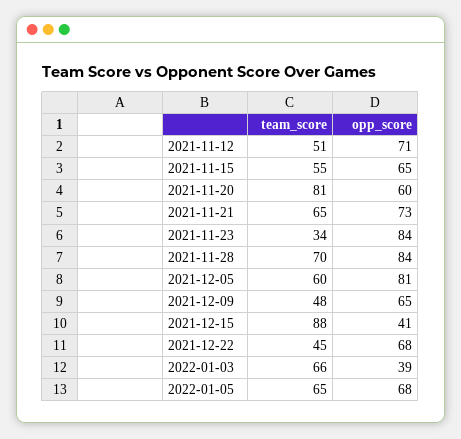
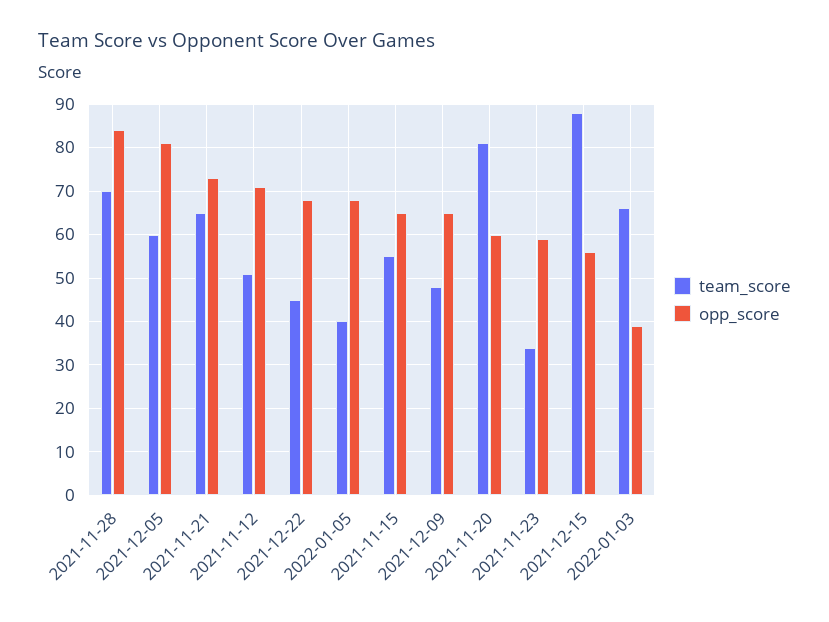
  {
    "team_score": {
      "2021-11-12": 51,
      "2021-11-15": 55,
      "2021-11-20": 81,
      "2021-11-21": 65,
      "2021-11-23": 34,
      "2021-11-28": 70,
      "2021-12-05": 60,
      "2021-12-09": 48,
      "2021-12-15": 88,
      "2021-12-22": 45,
      "2022-01-03": 66,
-     "2022-01-05": 65
+     "2022-01-05": 40
    },
    "opp_score": {
      "2021-11-12": 71,
      "2021-11-15": 65,
      "2021-11-20": 60,
      "2021-11-21": 73,
-     "2021-11-23": 84,
+     "2021-11-23": 60,
      "2021-11-28": 84,
      "2021-12-05": 81,
      "2021-12-09": 65,
-     "2021-12-15": 41,
+     "2021-12-15": 55,
      "2021-12-22": 68,
      "2022-01-03": 39,
      "2022-01-05": 68
    }
  }

